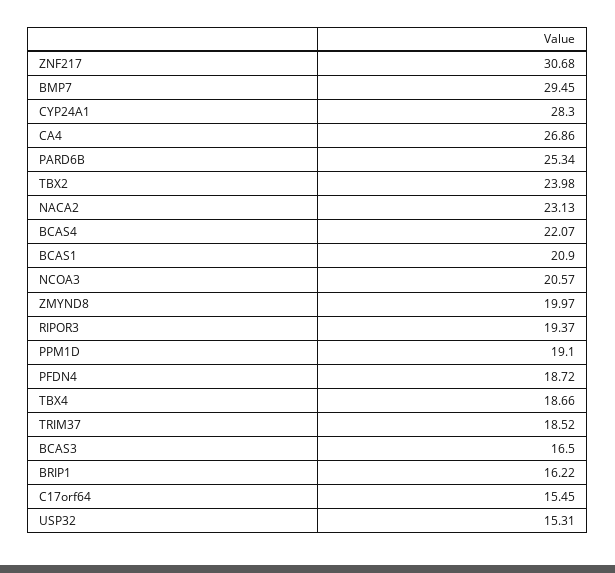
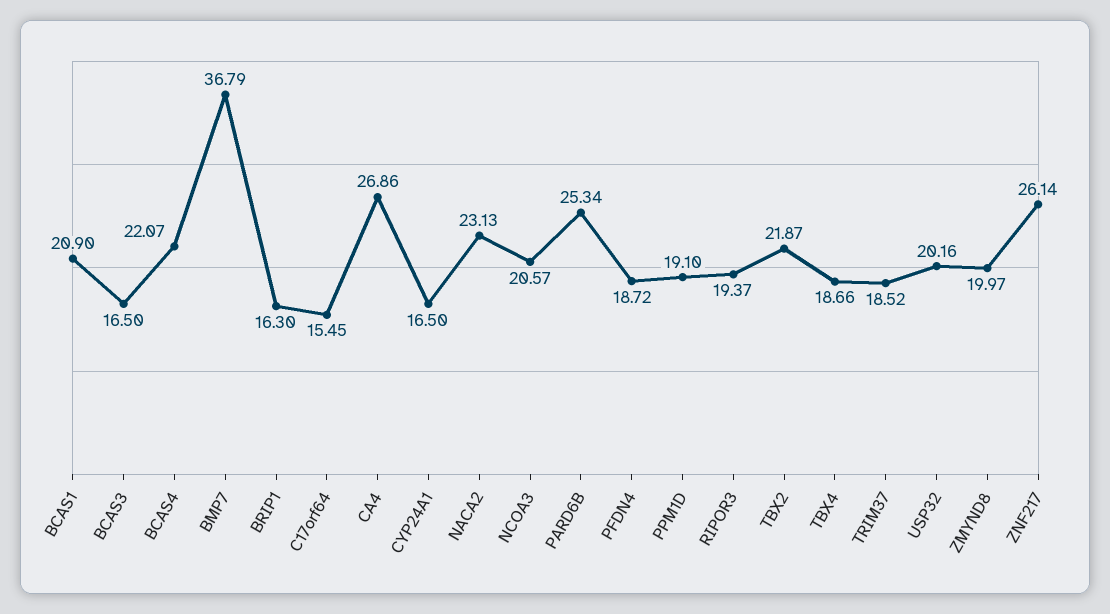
  {
-   "ZNF217": 30.68,
+   "ZNF217": 26.14,
-   "BMP7": 29.45,
+   "BMP7": 36.79,
-   "CYP24A1": 28.3,
+   "CYP24A1": 16.5,
    "CA4": 26.86,
    "PARD6B": 25.34,
-   "TBX2": 23.98,
+   "TBX2": 21.87,
    "NACA2": 23.13,
    "BCAS4": 22.07,
    "BCAS1": 20.9,
    "NCOA3": 20.57,
    "ZMYND8": 19.97,
    "RIPOR3": 19.37,
    "PPM1D": 19.1,
    "PFDN4": 18.72,
    "TBX4": 18.66,
    "TRIM37": 18.52,
    "BCAS3": 16.5,
-   "BRIP1": 16.22,
+   "BRIP1": 16.3,
    "C17orf64": 15.45,
-   "USP32": 15.31
+   "USP32": 20.16
  }

